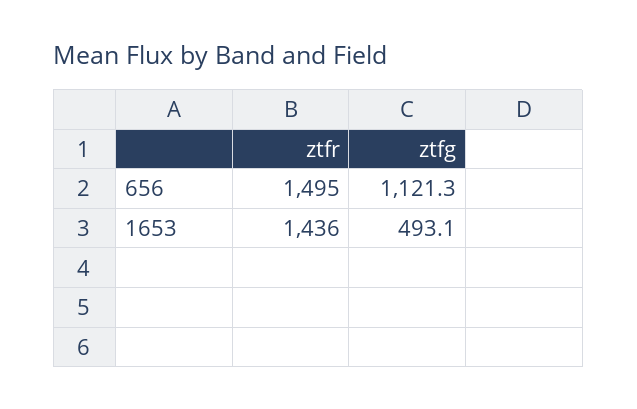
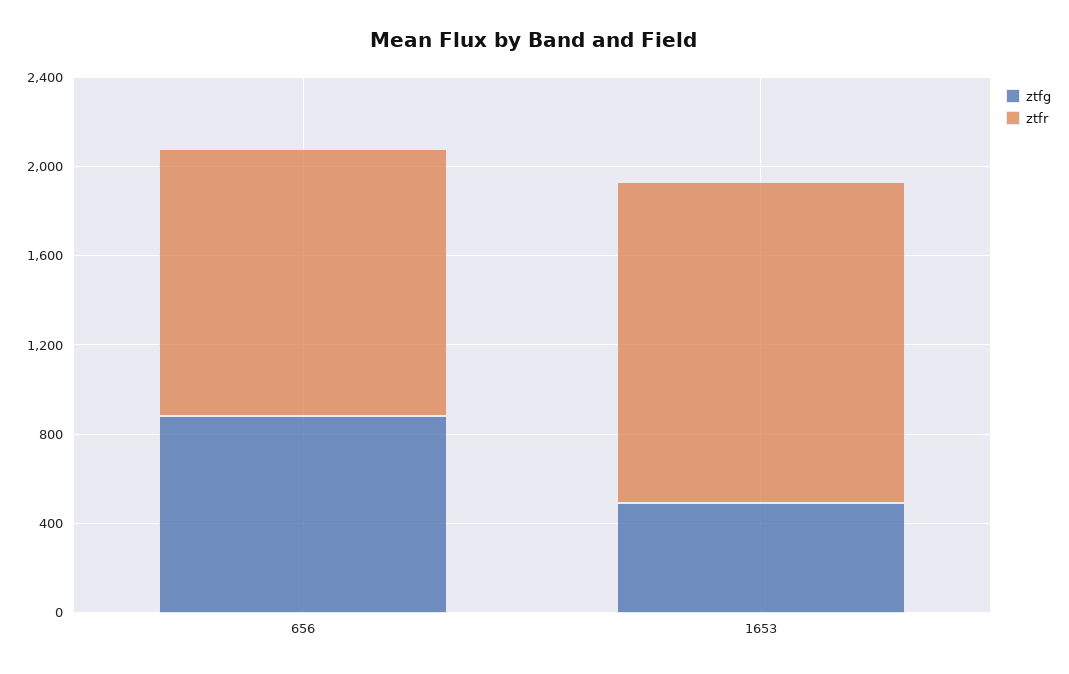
  {
    "ztfr": {
-     "656": 1495,
+     "656": 1200,
      "1653": 1436
    },
    "ztfg": {
-     "656": 1121.3,
+     "656": 900,
      "1653": 493.1
    }
  }

